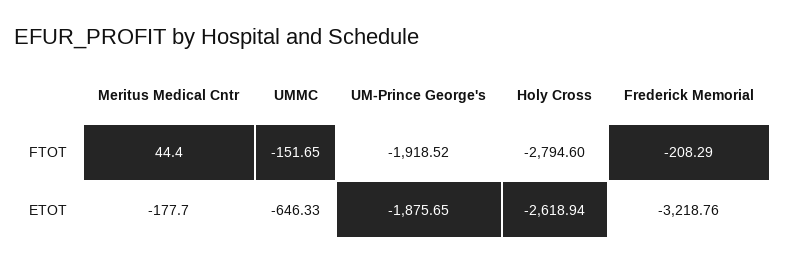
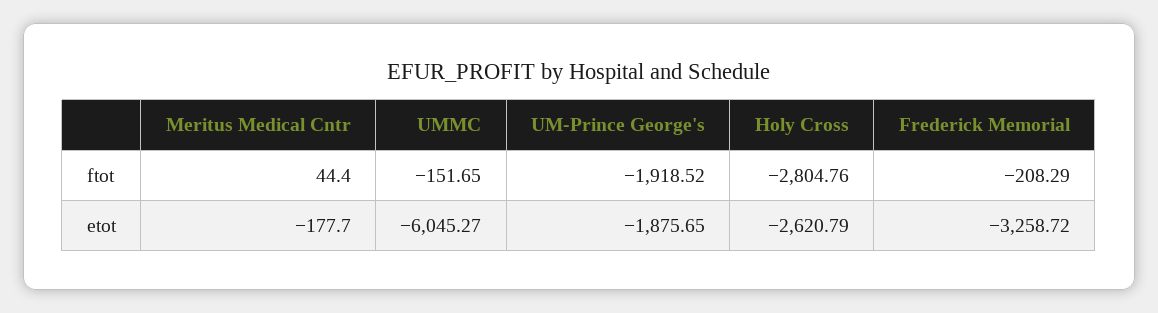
  {
    "Meritus Medical Cntr": {
      "FTOT": 44.4,
      "ETOT": -177.7
    },
    "UMMC": {
      "FTOT": -151.65,
-     "ETOT": -646.33
+     "ETOT": -6045.27
    },
    "UM-Prince George's": {
      "FTOT": -1918.52,
      "ETOT": -1875.65
    },
    "Holy Cross": {
-     "FTOT": -2794.6,
+     "FTOT": -2804.76,
-     "ETOT": -2618.94
+     "ETOT": -2620.79
    },
    "Frederick Memorial": {
      "FTOT": -208.29,
-     "ETOT": -3218.76
+     "ETOT": -3258.72
    }
  }

